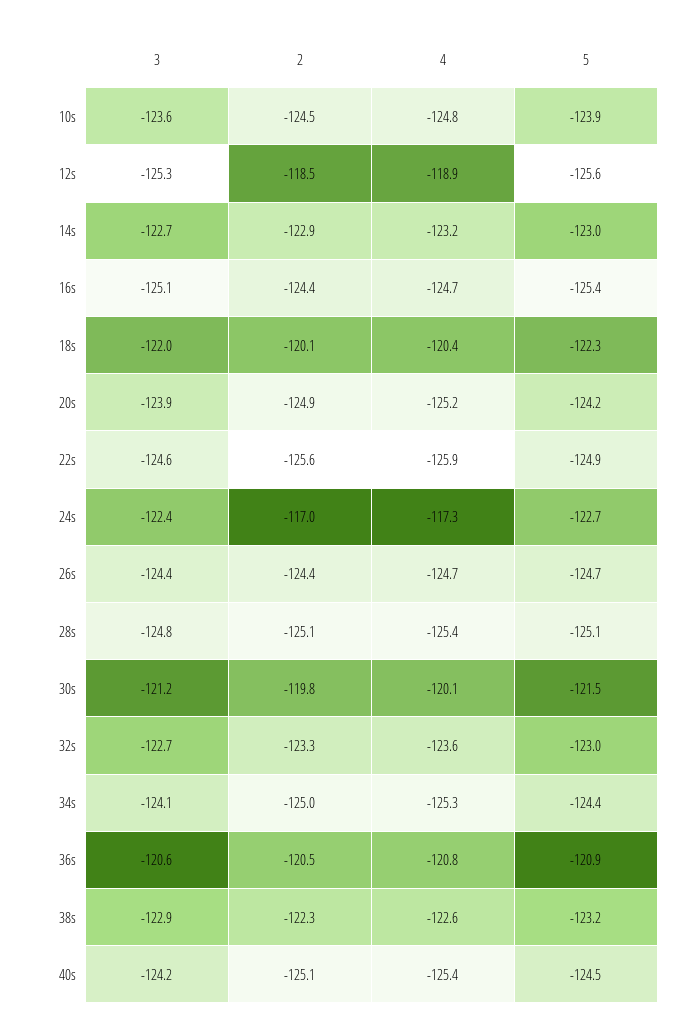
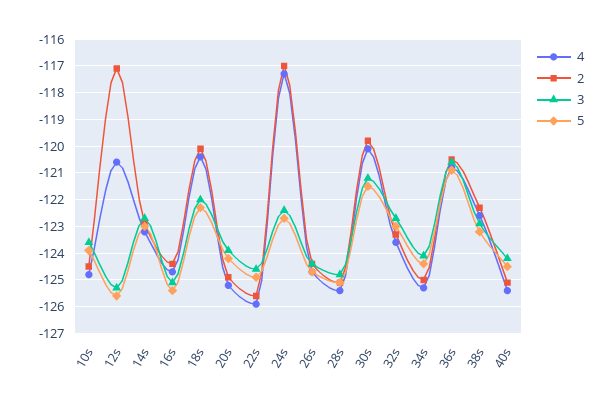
  {
    "3": {
      "10s": -123.6,
      "12s": -125.3,
      "14s": -122.7,
      "16s": -125.1,
      "18s": -122,
      "20s": -123.9,
      "22s": -124.6,
      "24s": -122.4,
      "26s": -124.4,
      "28s": -124.8,
      "30s": -121.2,
      "32s": -122.7,
      "34s": -124.1,
      "36s": -120.6,
      "38s": -122.9,
      "40s": -124.2
    },
    "2": {
      "10s": -124.5,
-     "12s": -118.5,
+     "12s": -117,
      "14s": -122.9,
      "16s": -124.4,
      "18s": -120.1,
      "20s": -124.9,
      "22s": -125.6,
      "24s": -117,
      "26s": -124.4,
      "28s": -125.1,
      "30s": -119.8,
      "32s": -123.3,
      "34s": -125,
      "36s": -120.5,
      "38s": -122.3,
      "40s": -125.1
    },
    "4": {
      "10s": -124.8,
-     "12s": -118.9,
+     "12s": -120.5,
      "14s": -123.2,
      "16s": -124.7,
      "18s": -120.4,
      "20s": -125.2,
      "22s": -125.9,
      "24s": -117.3,
      "26s": -124.7,
      "28s": -125.4,
      "30s": -120.1,
      "32s": -123.6,
      "34s": -125.3,
      "36s": -120.8,
      "38s": -122.6,
      "40s": -125.4
    },
    "5": {
      "10s": -123.9,
      "12s": -125.6,
      "14s": -123,
      "16s": -125.4,
      "18s": -122.3,
      "20s": -124.2,
      "22s": -124.9,
      "24s": -122.7,
      "26s": -124.7,
      "28s": -125.1,
      "30s": -121.5,
      "32s": -123,
      "34s": -124.4,
      "36s": -120.9,
      "38s": -123.2,
      "40s": -124.5
    }
  }

